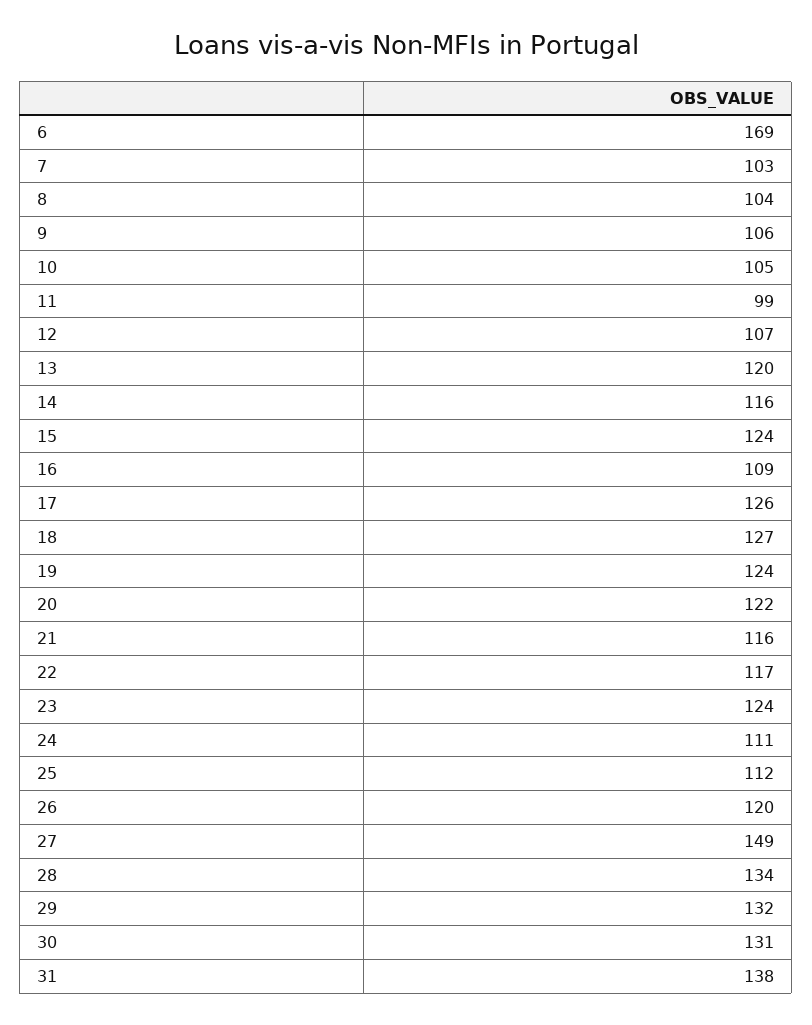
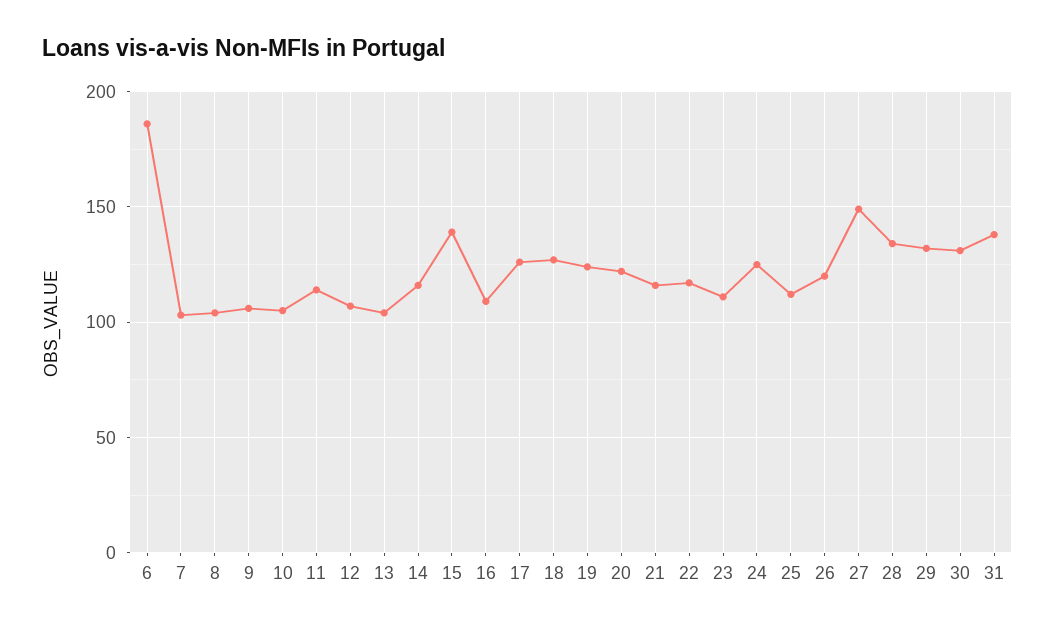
  {
-   "6": 169,
+   "6": 185,
    "7": 103,
    "8": 104,
    "9": 106,
    "10": 105,
-   "11": 99,
+   "11": 115,
    "12": 107,
-   "13": 120,
+   "13": 105,
    "14": 116,
-   "15": 124,
+   "15": 140,
    "16": 109,
    "17": 126,
    "18": 127,
    "19": 124,
    "20": 122,
    "21": 116,
    "22": 117,
-   "23": 124,
+   "23": 110,
-   "24": 111,
+   "24": 125,
    "25": 112,
    "26": 120,
    "27": 149,
    "28": 134,
    "29": 132,
    "30": 131,
    "31": 138
  }

